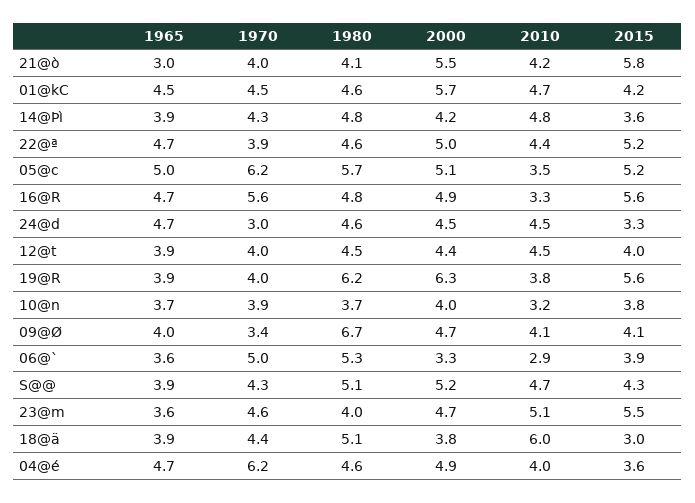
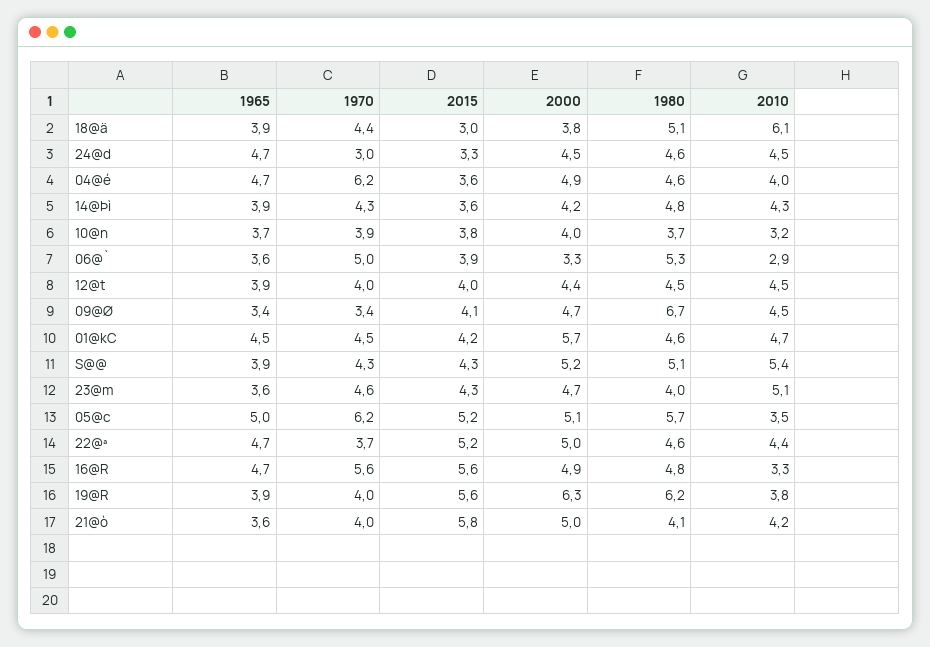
  {
    "1965": {
-     "21@ò": 3,
+     "21@ò": 3.6,
      "01@kC": 4.5,
      "14@Þì": 3.9,
      "22@ª": 4.7,
      "05@c": 5,
      "16@R": 4.7,
      "24@d": 4.7,
      "12@t": 3.9,
      "19@R": 3.9,
      "10@n": 3.7,
-     "09@Ø": 4,
+     "09@Ø": 3.4,
      "06@`": 3.6,
      "S@@": 3.9,
      "23@m": 3.6,
      "18@ä": 3.9,
      "04@é": 4.7
    },
    "1970": {
      "21@ò": 4,
      "01@kC": 4.5,
      "14@Þì": 4.3,
-     "22@ª": 3.9,
+     "22@ª": 3.7,
      "05@c": 6.2,
      "16@R": 5.6,
      "24@d": 3,
      "12@t": 4,
      "19@R": 4,
      "10@n": 3.9,
      "09@Ø": 3.4,
      "06@`": 5,
      "S@@": 4.3,
      "23@m": 4.6,
      "18@ä": 4.4,
      "04@é": 6.2
    },
    "1980": {
      "21@ò": 4.1,
      "01@kC": 4.6,
      "14@Þì": 4.8,
      "22@ª": 4.6,
      "05@c": 5.7,
      "16@R": 4.8,
      "24@d": 4.6,
      "12@t": 4.5,
      "19@R": 6.2,
      "10@n": 3.7,
      "09@Ø": 6.7,
      "06@`": 5.3,
      "S@@": 5.1,
      "23@m": 4,
      "18@ä": 5.1,
      "04@é": 4.6
    },
    "2000": {
-     "21@ò": 5.5,
+     "21@ò": 5,
      "01@kC": 5.7,
      "14@Þì": 4.2,
      "22@ª": 5,
      "05@c": 5.1,
      "16@R": 4.9,
      "24@d": 4.5,
      "12@t": 4.4,
      "19@R": 6.3,
      "10@n": 4,
      "09@Ø": 4.7,
      "06@`": 3.3,
      "S@@": 5.2,
      "23@m": 4.7,
      "18@ä": 3.8,
      "04@é": 4.9
    },
    "2010": {
      "21@ò": 4.2,
      "01@kC": 4.7,
-     "14@Þì": 4.8,
+     "14@Þì": 4.3,
      "22@ª": 4.4,
      "05@c": 3.5,
      "16@R": 3.3,
      "24@d": 4.5,
      "12@t": 4.5,
      "19@R": 3.8,
      "10@n": 3.2,
-     "09@Ø": 4.1,
+     "09@Ø": 4.5,
      "06@`": 2.9,
-     "S@@": 4.7,
+     "S@@": 5.4,
      "23@m": 5.1,
-     "18@ä": 6,
+     "18@ä": 6.1,
      "04@é": 4
    },
    "2015": {
      "21@ò": 5.8,
      "01@kC": 4.2,
      "14@Þì": 3.6,
      "22@ª": 5.2,
      "05@c": 5.2,
      "16@R": 5.6,
      "24@d": 3.3,
      "12@t": 4,
      "19@R": 5.6,
      "10@n": 3.8,
      "09@Ø": 4.1,
      "06@`": 3.9,
      "S@@": 4.3,
-     "23@m": 5.5,
+     "23@m": 4.3,
      "18@ä": 3,
      "04@é": 3.6
    }
  }

